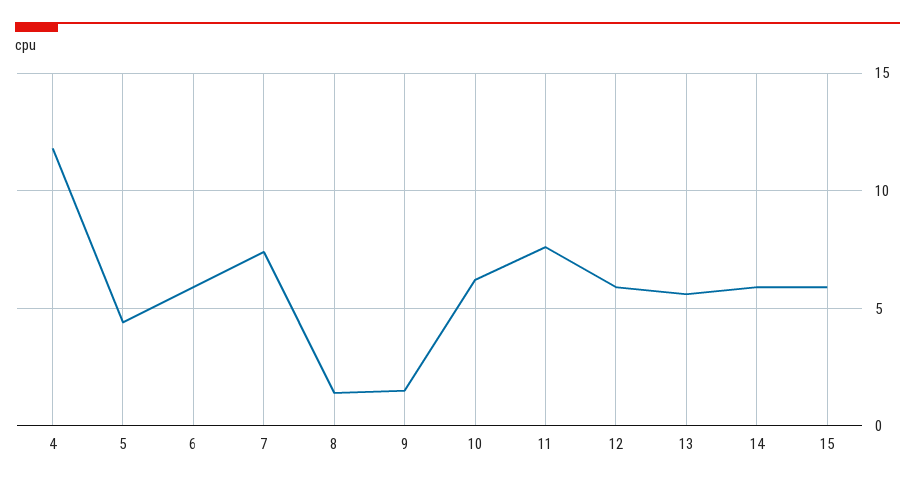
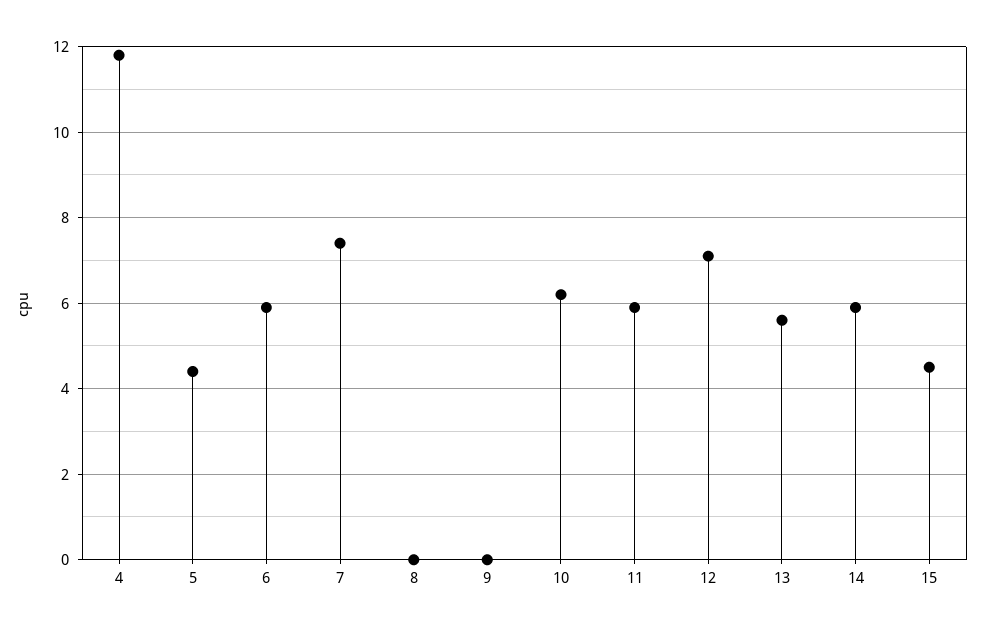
  {
    "4": 12,
    "5": 4.5,
    "6": 6,
    "7": 7.5,
-   "8": 1.5,
+   "8": 0,
-   "9": 1.5,
+   "9": 0,
    "10": 6,
-   "11": 7.5,
+   "11": 6,
-   "12": 6,
+   "12": 7,
    "13": 5.5,
    "14": 6,
-   "15": 6
+   "15": 4.5
  }

